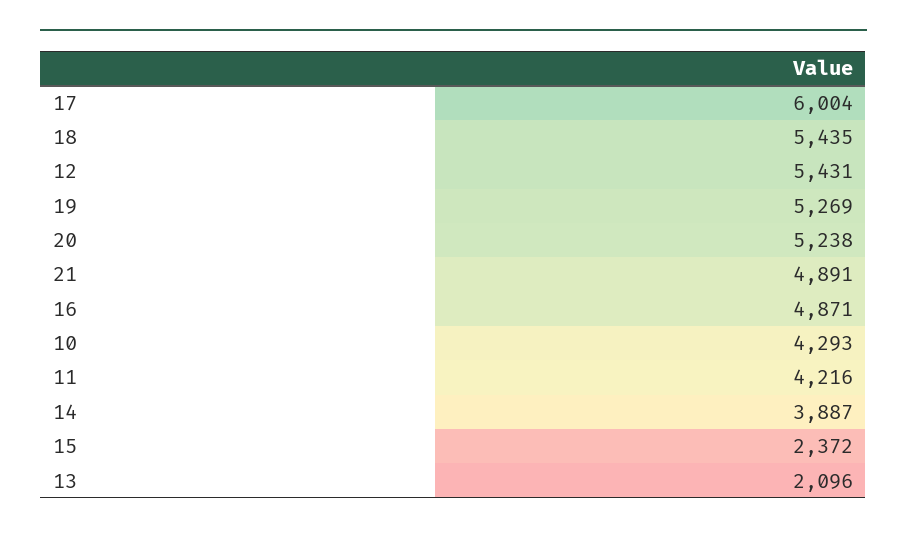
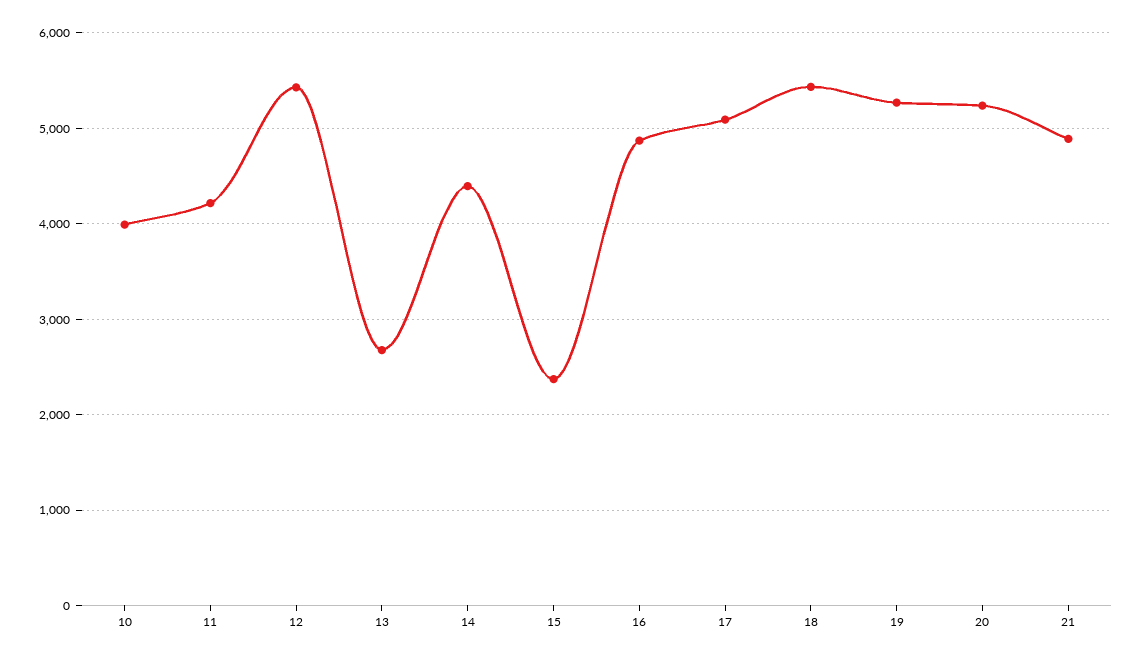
  {
-   "17": 6004,
+   "17": 5100,
    "18": 5435,
    "12": 5431,
    "19": 5269,
    "20": 5238,
    "21": 4891,
    "16": 4871,
-   "10": 4293,
+   "10": 4000,
    "11": 4216,
-   "14": 3887,
+   "14": 4400,
    "15": 2372,
-   "13": 2096
+   "13": 2700
  }

